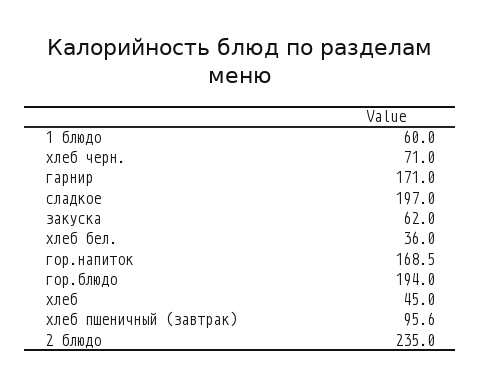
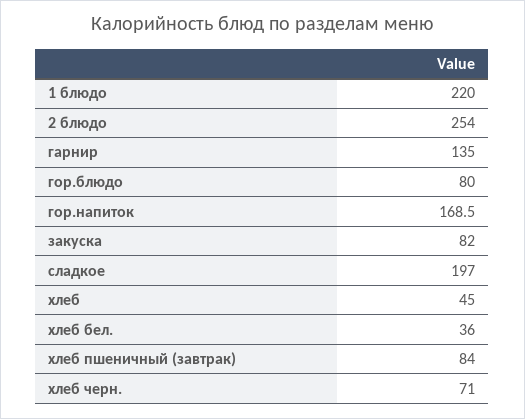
  {
-   "1 блюдо": 60,
+   "1 блюдо": 220,
    "хлеб черн.": 71,
-   "гарнир": 171,
+   "гарнир": 135,
    "сладкое": 197,
-   "закуска": 62,
+   "закуска": 82,
    "хлеб бел.": 36,
    "гор.напиток": 168.5,
-   "гор.блюдо": 194,
+   "гор.блюдо": 80,
    "хлеб": 45,
-   "хлеб пшеничный (завтрак)": 95.6,
+   "хлеб пшеничный (завтрак)": 84,
-   "2 блюдо": 235
+   "2 блюдо": 254
  }

